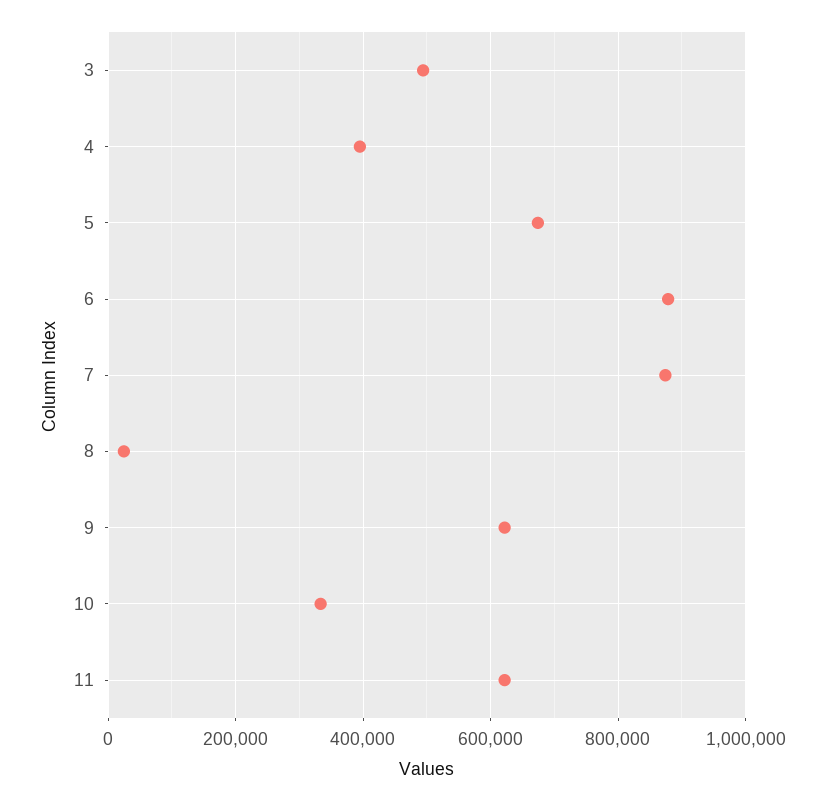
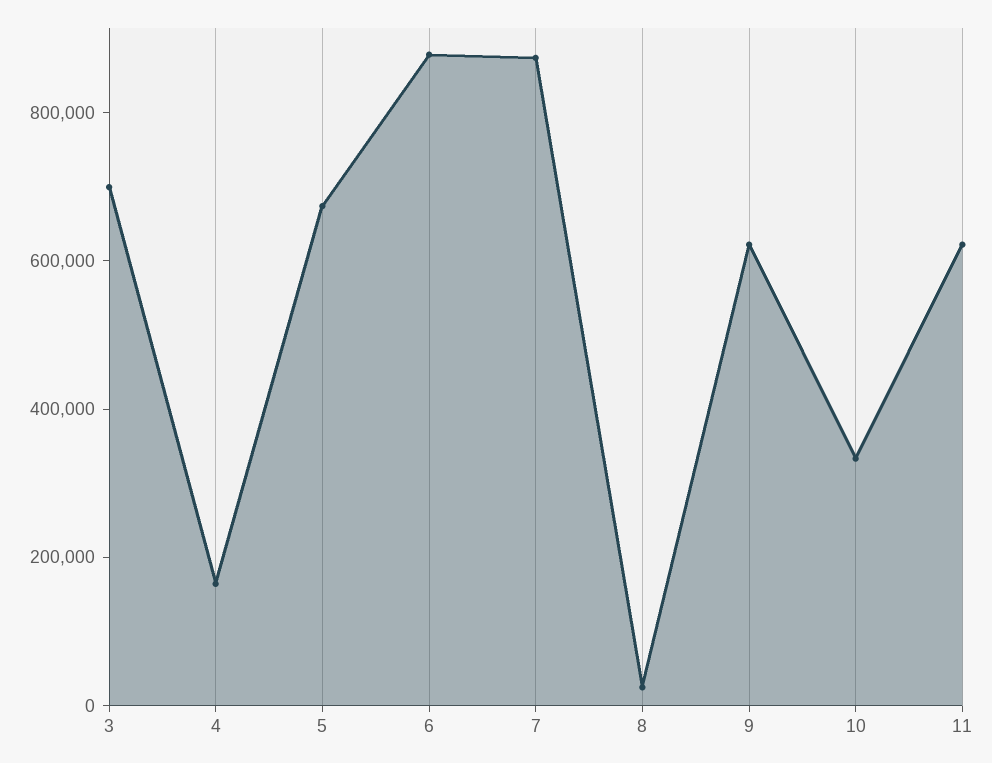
  {
-   "3": 500000,
+   "3": 700000,
-   "4": 400000,
+   "4": 150000,
    "5": 680000,
    "6": 880000,
    "7": 880000,
    "8": 20000,
    "9": 620000,
    "10": 340000,
    "11": 620000
  }

